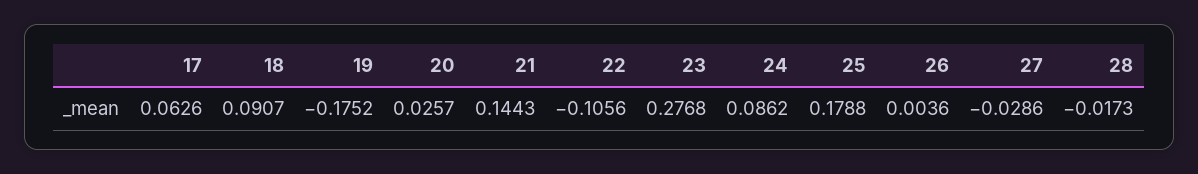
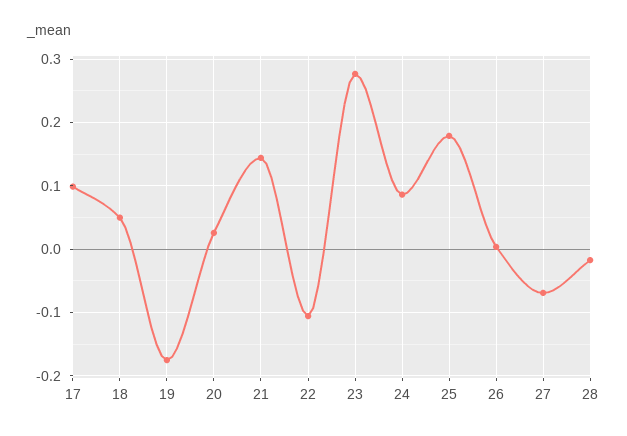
  {
-   "17": 0.0626,
+   "17": 0.1,
-   "18": 0.0907,
+   "18": 0.05,
    "19": -0.1752,
    "20": 0.0257,
    "21": 0.1443,
    "22": -0.1056,
    "23": 0.2768,
    "24": 0.0862,
    "25": 0.1788,
    "26": 0.0036,
-   "27": -0.0286,
+   "27": -0.07,
    "28": -0.0173
  }

